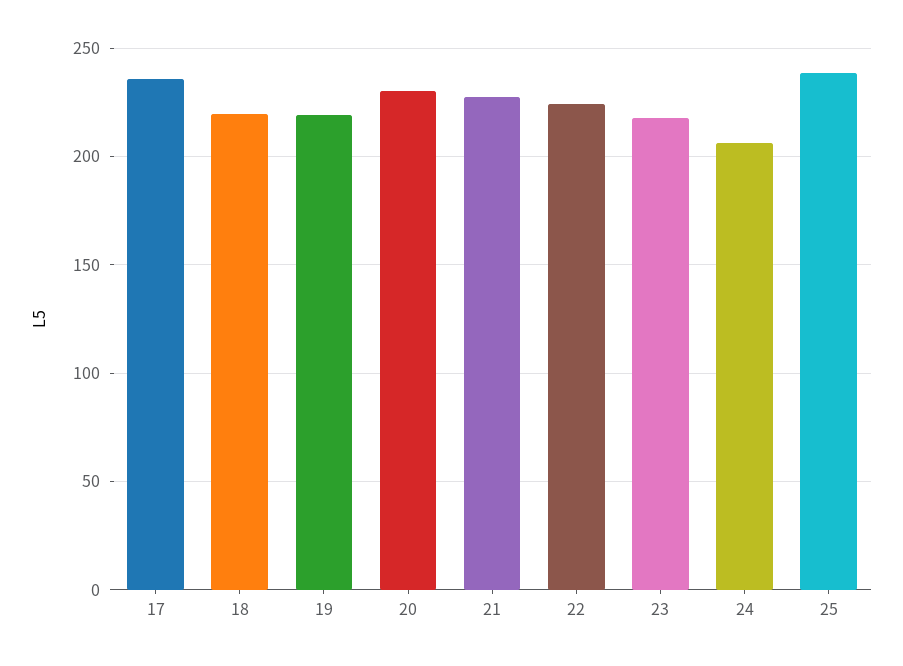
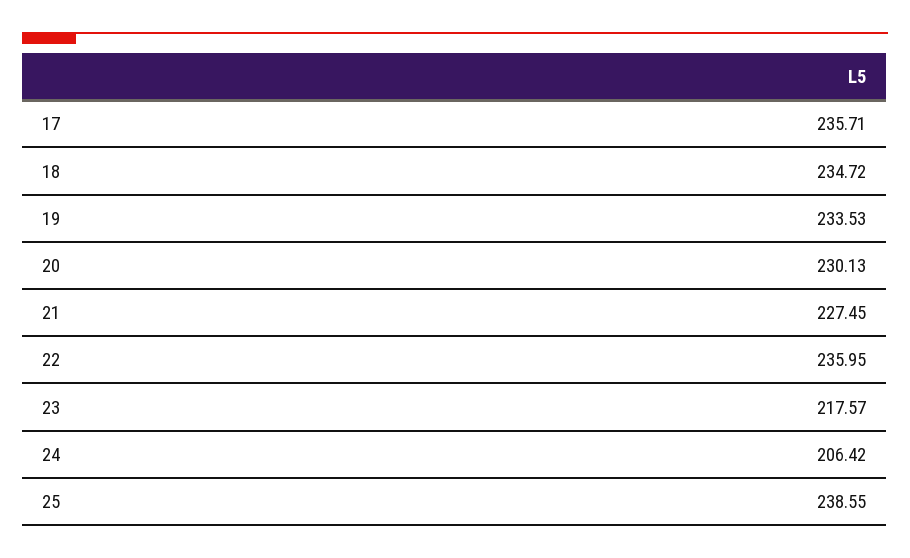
  {
    "17": 235.71,
-   "18": 220,
+   "18": 234.72,
-   "19": 220,
+   "19": 233.53,
    "20": 230.13,
    "21": 227.45,
-   "22": 225,
+   "22": 235.95,
    "23": 217.57,
    "24": 206.42,
    "25": 238.55
  }

